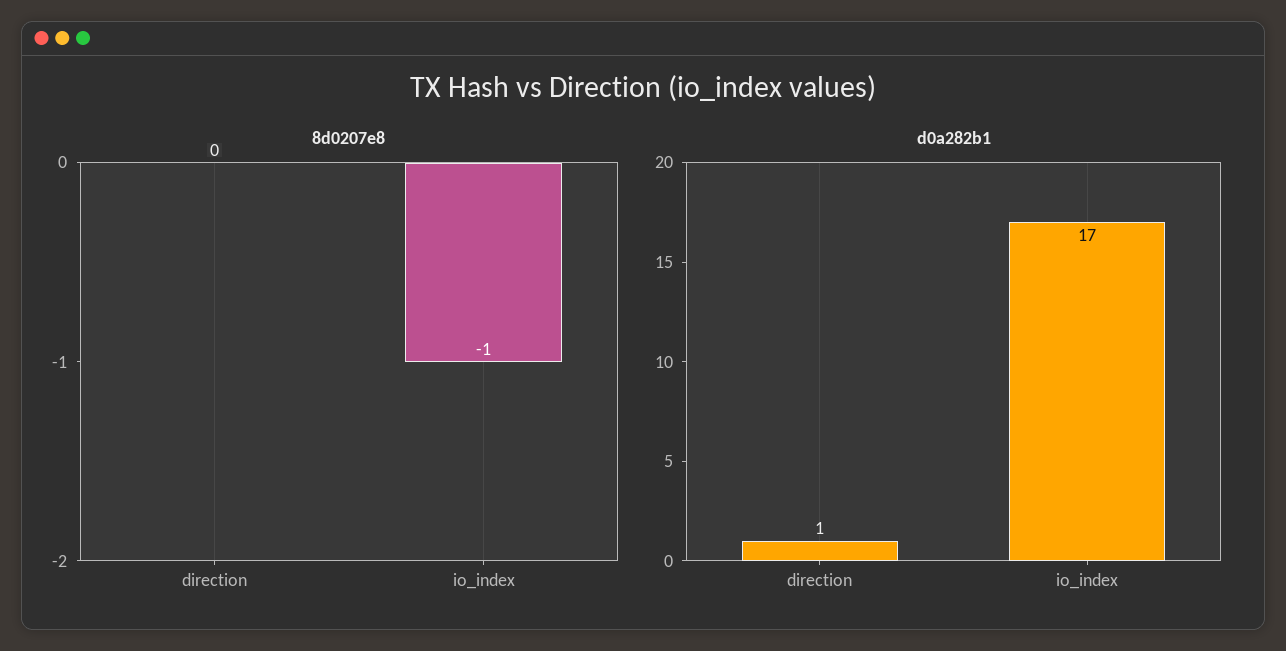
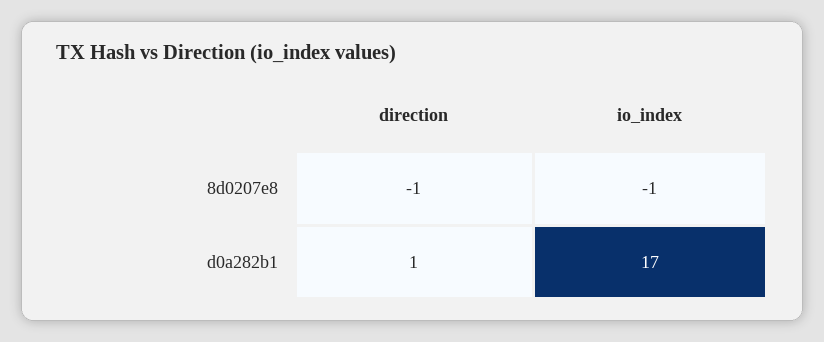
  {
    "8d0207e8": {
-     "direction": 0,
+     "direction": -1,
      "io_index": -1
    },
    "d0a282b1": {
      "direction": 1,
      "io_index": 17
    }
  }

